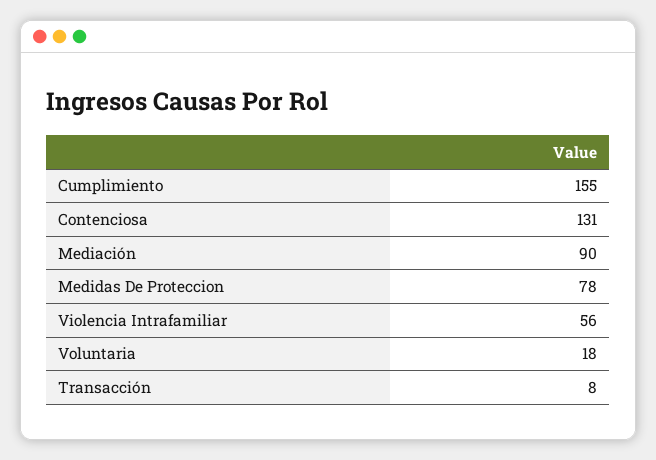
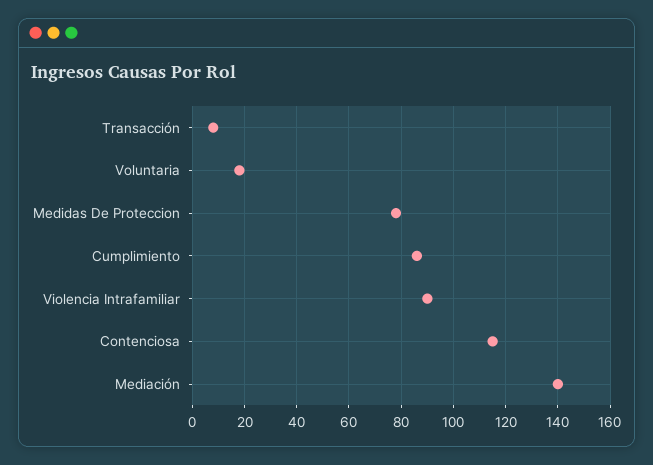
  {
-   "Cumplimiento": 155,
+   "Cumplimiento": 85,
-   "Contenciosa": 131,
+   "Contenciosa": 115,
-   "Mediación": 90,
+   "Mediación": 140,
    "Medidas De Proteccion": 78,
-   "Violencia Intrafamiliar": 56,
+   "Violencia Intrafamiliar": 90,
    "Voluntaria": 18,
    "Transacción": 8
  }

